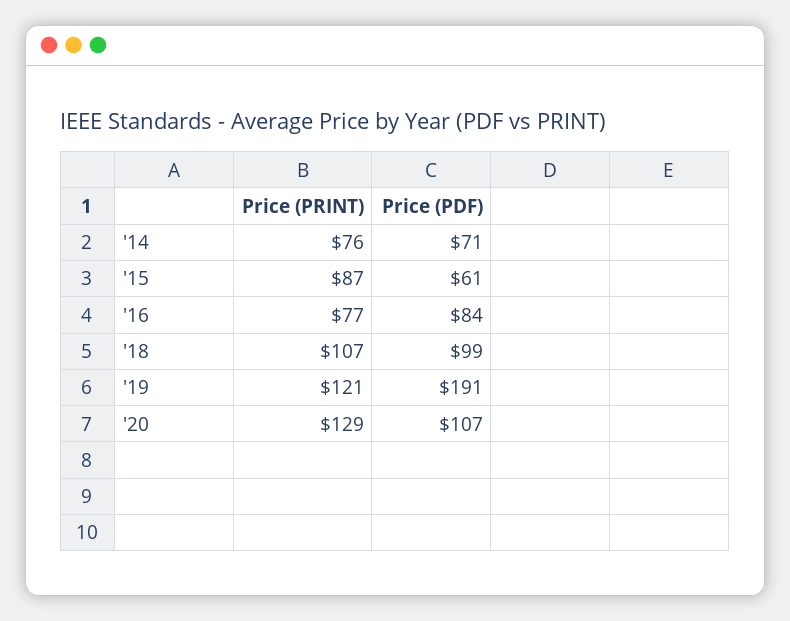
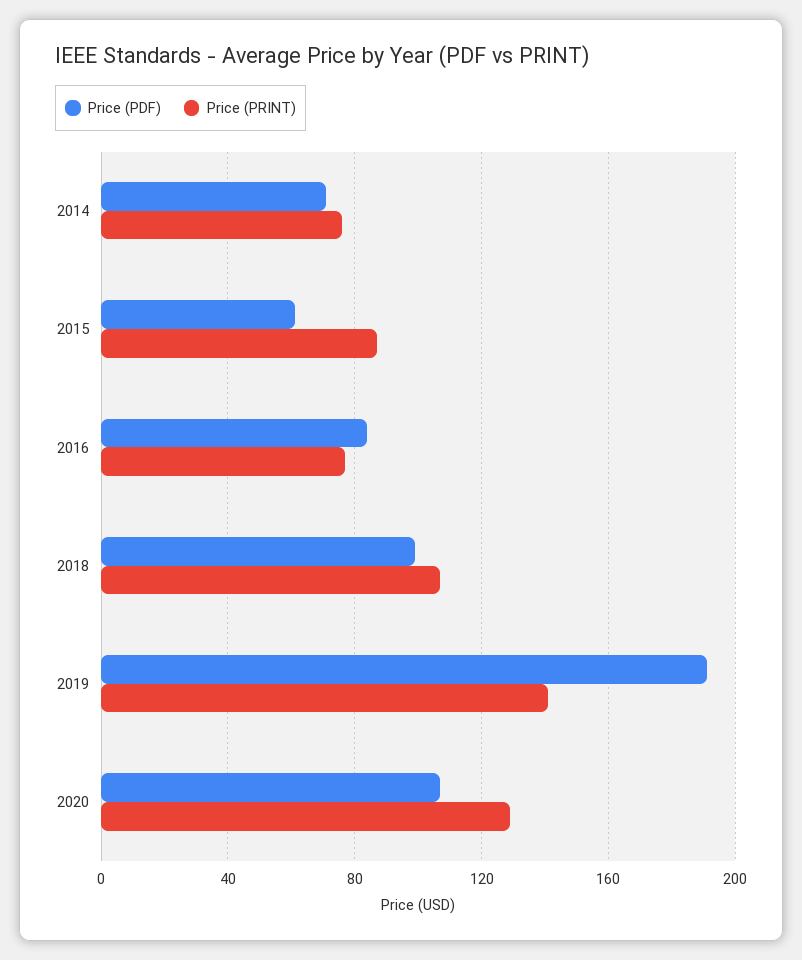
  {
    "Price (PRINT)": {
      "'14": 76,
      "'15": 87,
      "'16": 77,
      "'18": 107,
-     "'19": 121,
+     "'19": 140,
      "'20": 129
    },
    "Price (PDF)": {
      "'14": 71,
      "'15": 61,
      "'16": 84,
      "'18": 99,
      "'19": 191,
      "'20": 107
    }
  }

